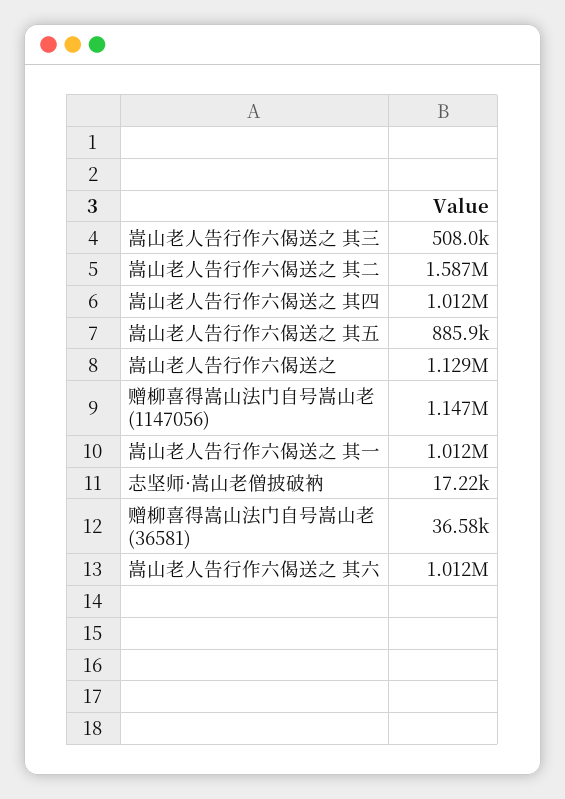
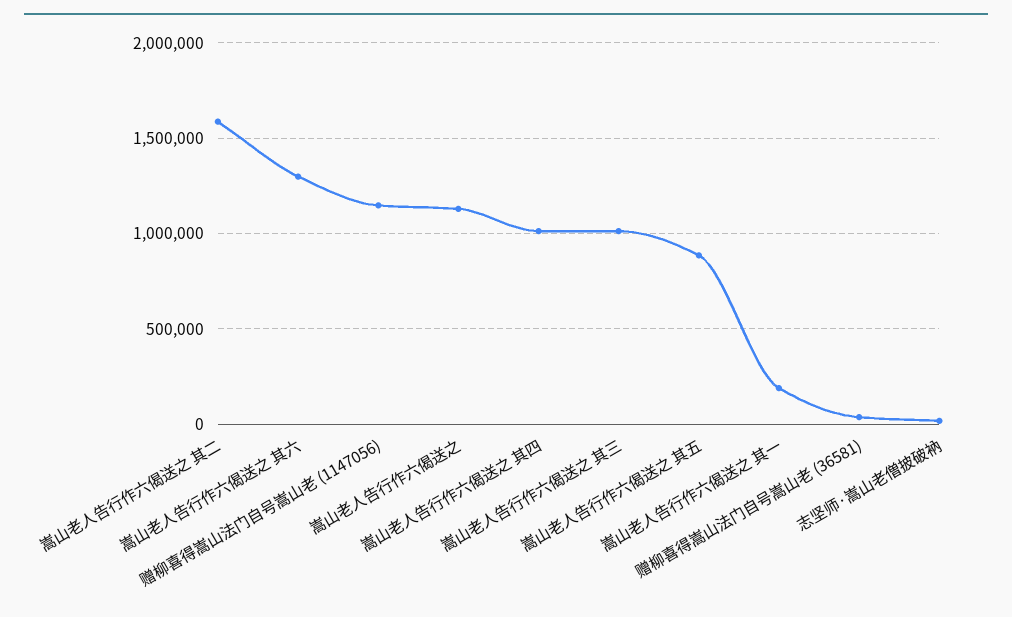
  {
-   "嵩山老人告行作六偈送之 其三": 508000,
+   "嵩山老人告行作六偈送之 其三": 1000000,
    "嵩山老人告行作六偈送之 其二": 1587000,
    "嵩山老人告行作六偈送之 其四": 1012000,
    "嵩山老人告行作六偈送之 其五": 885900,
    "嵩山老人告行作六偈送之": 1129000,
    "赠柳喜得嵩山法门自号嵩山老 (1147056)": 1147000,
-   "嵩山老人告行作六偈送之 其一": 1012000,
+   "嵩山老人告行作六偈送之 其一": 200000,
    "志坚师·嵩山老僧披破衲": 17220,
    "赠柳喜得嵩山法门自号嵩山老 (36581)": 36580,
-   "嵩山老人告行作六偈送之 其六": 1012000
+   "嵩山老人告行作六偈送之 其六": 1300000
  }

